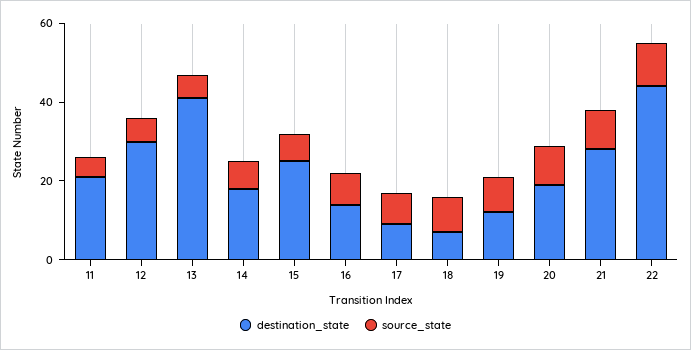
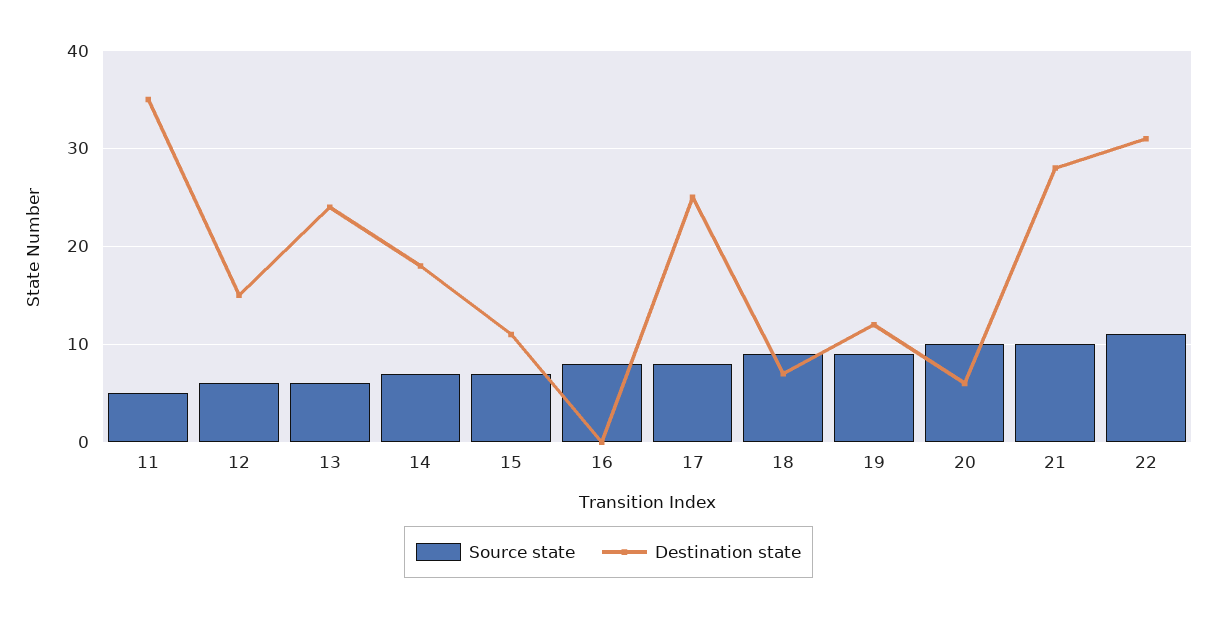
  {
    "destination_state": {
-     "11": 20,
+     "11": 35,
-     "12": 30,
+     "12": 15,
-     "13": 40,
+     "13": 24,
      "14": 18,
-     "15": 25,
+     "15": 11,
-     "16": 15,
+     "16": 0,
-     "17": 10,
+     "17": 25,
      "18": 7,
      "19": 12,
-     "20": 20,
+     "20": 6,
      "21": 28,
-     "22": 45
+     "22": 31
    },
    "source_state": {
      "11": 5,
      "12": 6,
      "13": 6,
      "14": 7,
      "15": 7,
      "16": 8,
      "17": 8,
      "18": 9,
      "19": 9,
      "20": 10,
      "21": 10,
      "22": 11
    }
  }

